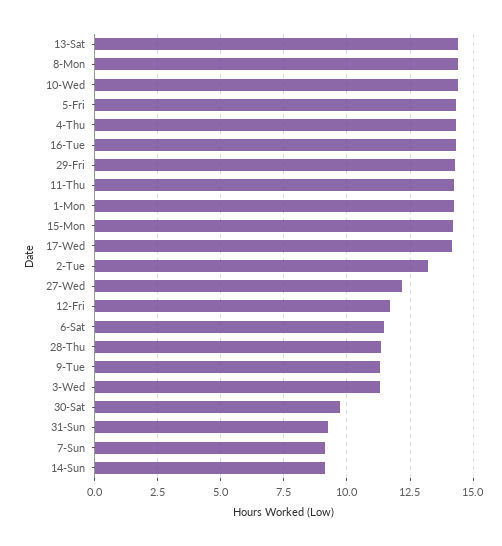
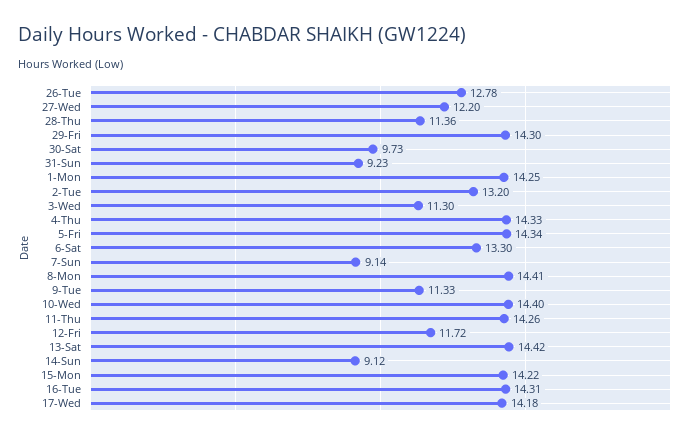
  {
    "13-Sat": 14.42,
    "8-Mon": 14.41,
    "10-Wed": 14.4,
    "5-Fri": 14.34,
    "4-Thu": 14.33,
    "16-Tue": 14.31,
    "29-Fri": 14.3,
    "11-Thu": 14.26,
    "1-Mon": 14.25,
    "15-Mon": 14.22,
    "17-Wed": 14.18,
    "2-Tue": 13.2,
    "27-Wed": 12.2,
    "12-Fri": 11.72,
-   "6-Sat": 11.5,
+   "6-Sat": 13.3,
    "28-Thu": 11.36,
    "9-Tue": 11.33,
    "3-Wed": 11.3,
    "30-Sat": 9.73,
    "31-Sun": 9.23,
    "7-Sun": 9.14,
-   "14-Sun": 9.12
+   "14-Sun": 9.12,
+   "26-Tue": 12.78
  }

